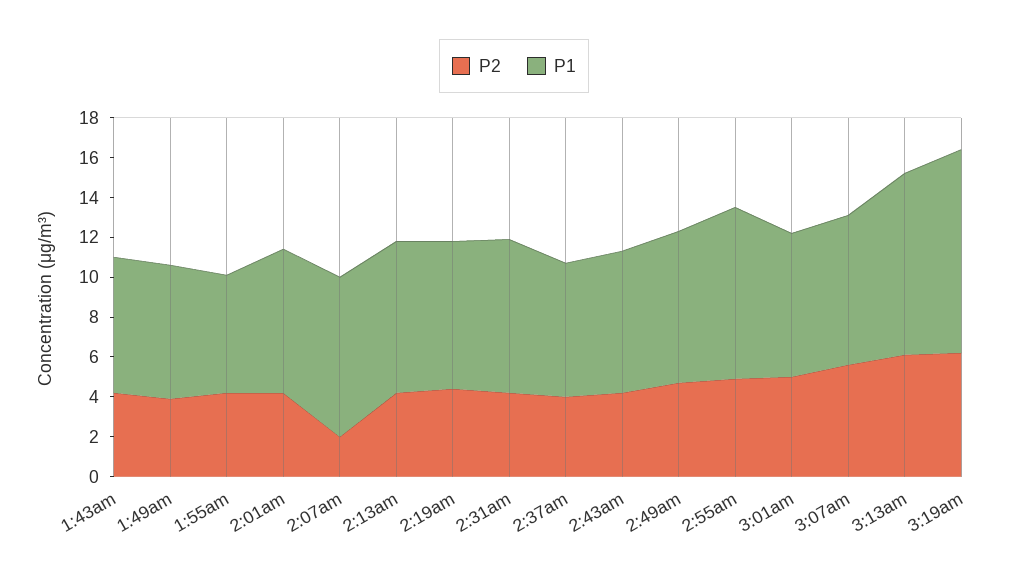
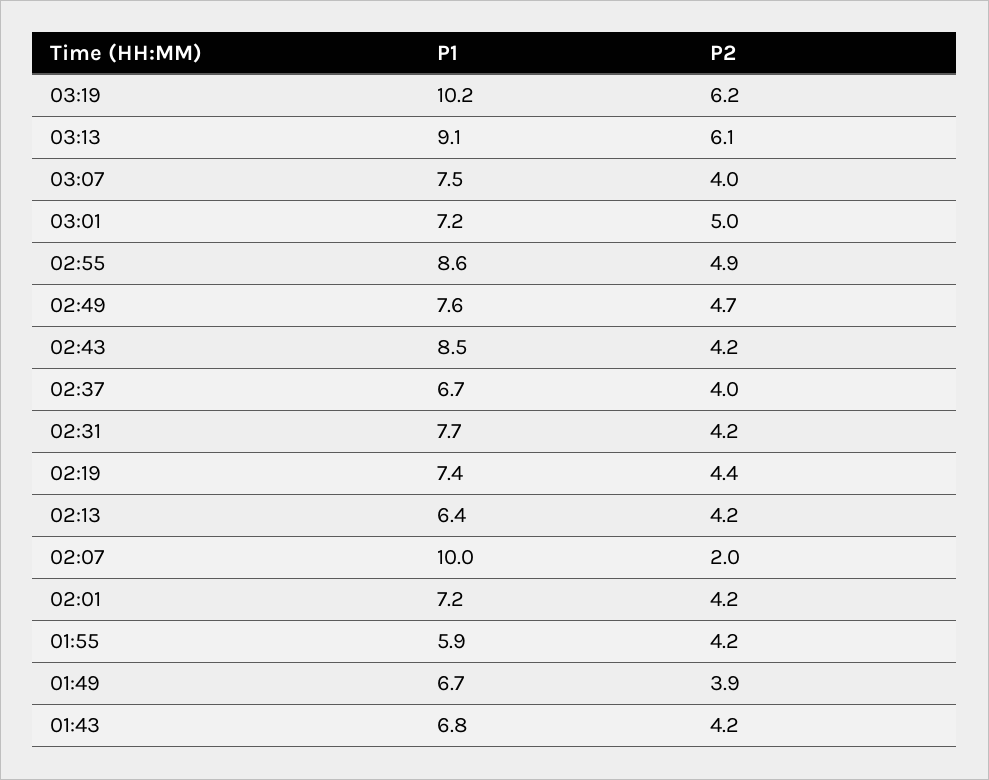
  {
    "P2": {
      "1:43am": 4.2,
      "1:49am": 3.9,
      "1:55am": 4.2,
      "2:01am": 4.2,
      "2:07am": 2,
      "2:13am": 4.2,
      "2:19am": 4.4,
      "2:31am": 4.2,
      "2:37am": 4,
      "2:43am": 4.2,
      "2:49am": 4.7,
      "2:55am": 4.9,
      "3:01am": 5,
-     "3:07am": 5.5,
+     "3:07am": 4,
      "3:13am": 6.1,
      "3:19am": 6.2
    },
    "P1": {
      "1:43am": 6.8,
      "1:49am": 6.7,
      "1:55am": 5.9,
      "2:01am": 7.2,
-     "2:07am": 8,
+     "2:07am": 10,
-     "2:13am": 7.5,
+     "2:13am": 6.4,
      "2:19am": 7.4,
      "2:31am": 7.7,
      "2:37am": 6.7,
-     "2:43am": 7,
+     "2:43am": 8.5,
      "2:49am": 7.6,
      "2:55am": 8.6,
      "3:01am": 7.2,
      "3:07am": 7.5,
      "3:13am": 9.1,
      "3:19am": 10.2
    }
  }

